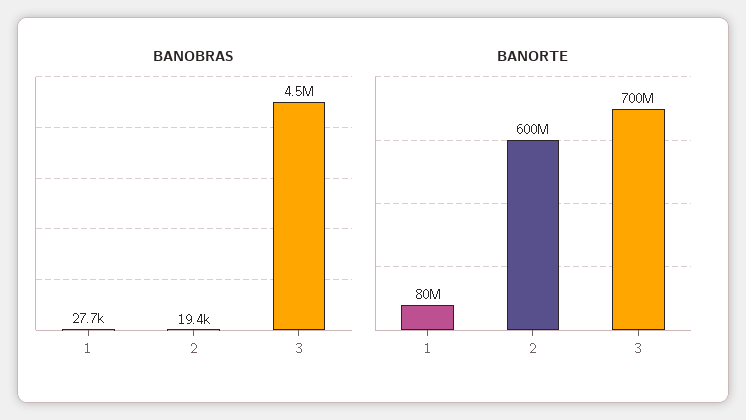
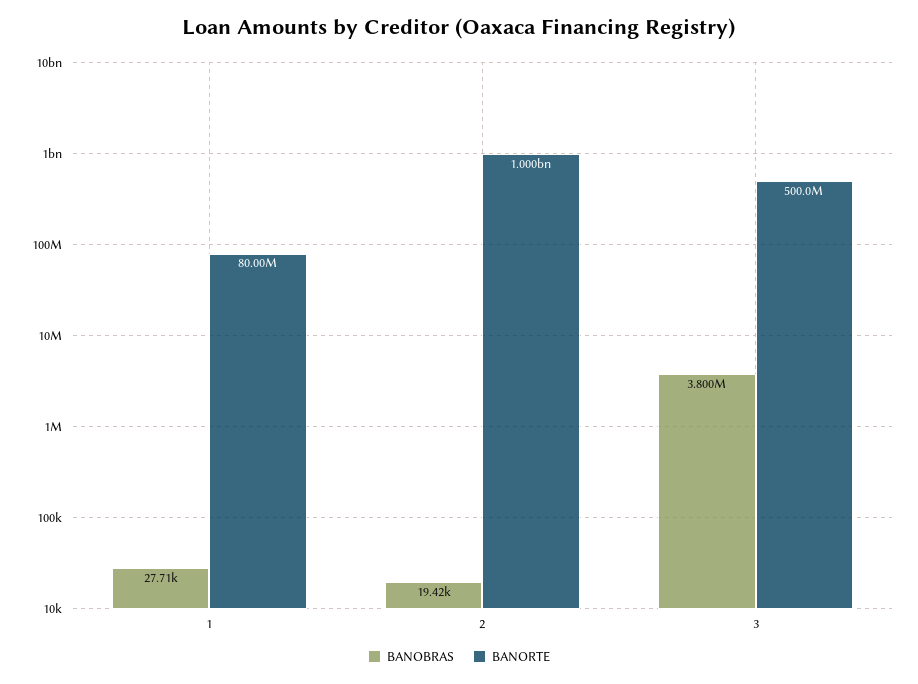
  {
    "BANOBRAS": {
      "1": 27710,
      "2": 19420,
-     "3": 4500000
+     "3": 3800000
    },
    "BANORTE": {
      "1": 80000000,
-     "2": 600000000,
+     "2": 1000000000,
-     "3": 700000000
+     "3": 500000000
    }
  }

